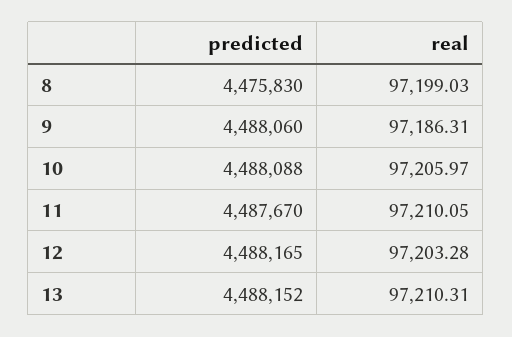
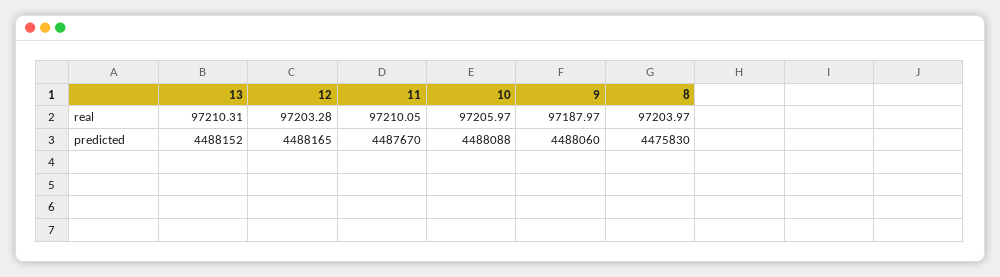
  {
    "predicted": {
      "8": 4475830,
      "9": 4488060,
      "10": 4488088,
      "11": 4487670,
      "12": 4488165,
      "13": 4488152
    },
    "real": {
-     "8": 97199.03,
+     "8": 97203.97,
-     "9": 97186.31,
+     "9": 97187.97,
      "10": 97205.97,
      "11": 97210.05,
      "12": 97203.28,
      "13": 97210.31
    }
  }

